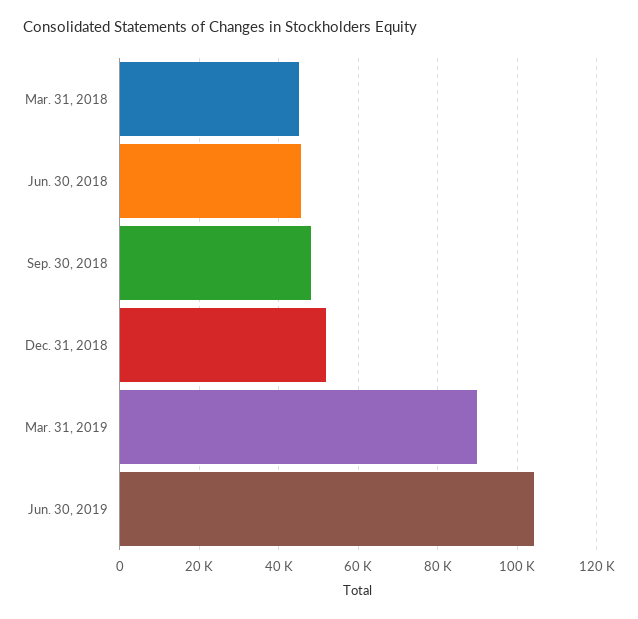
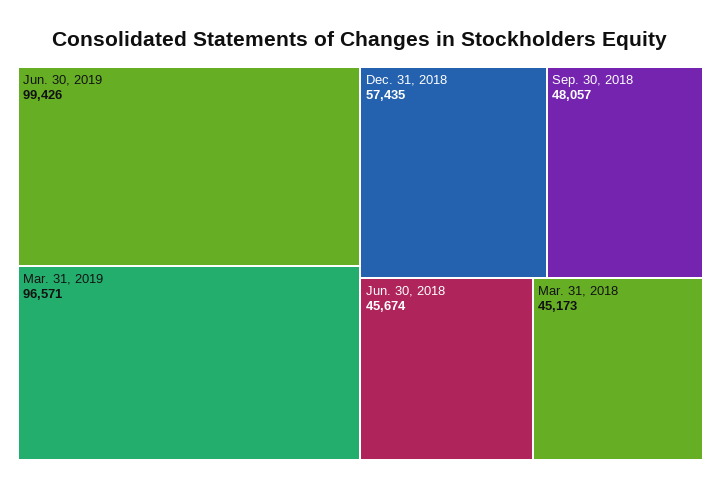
  {
    "Mar. 31, 2018": 45173,
    "Jun. 30, 2018": 45674,
    "Sep. 30, 2018": 48057,
-   "Dec. 31, 2018": 52000,
+   "Dec. 31, 2018": 57435,
-   "Mar. 31, 2019": 90000,
+   "Mar. 31, 2019": 96571,
-   "Jun. 30, 2019": 104000
+   "Jun. 30, 2019": 99426
  }

